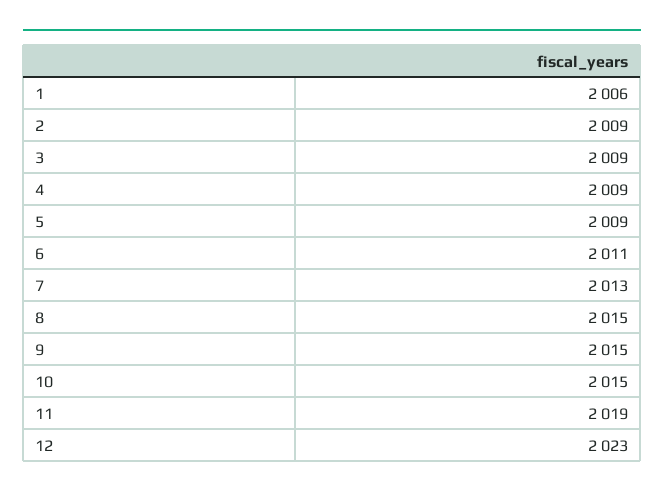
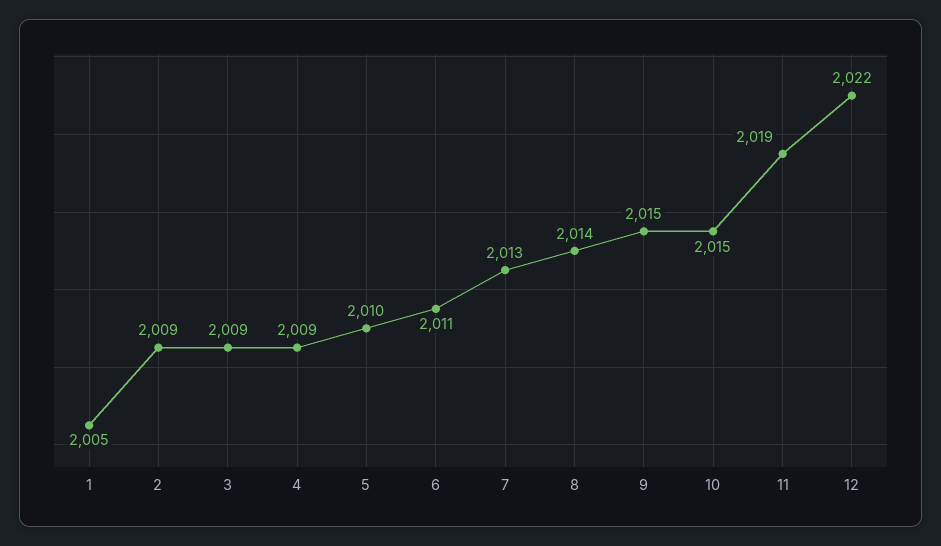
  {
-   "1": 2006,
+   "1": 2005,
    "2": 2009,
    "3": 2009,
    "4": 2009,
-   "5": 2009,
+   "5": 2010,
    "6": 2011,
    "7": 2013,
-   "8": 2015,
+   "8": 2014,
    "9": 2015,
    "10": 2015,
    "11": 2019,
-   "12": 2023
+   "12": 2022
  }

